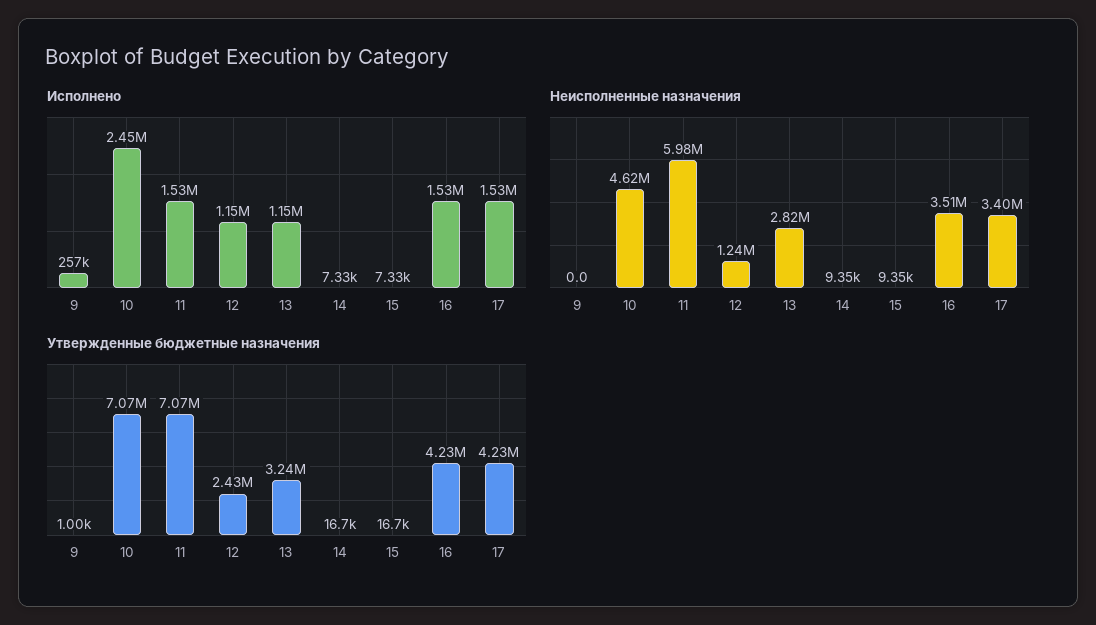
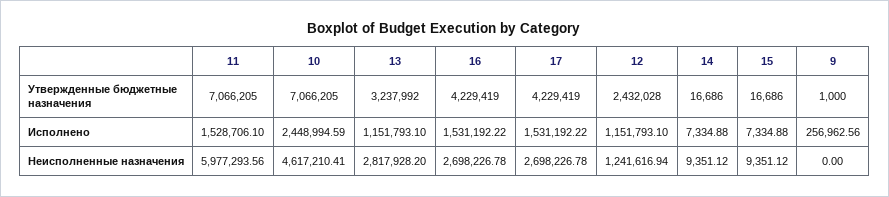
  {
    "Исполнено": {
      "9": 256962.56,
      "10": 2448994.59,
      "11": 1528706.1,
      "12": 1151793.1,
      "13": 1151793.1,
      "14": 7334.88,
      "15": 7334.88,
      "16": 1531192.22,
      "17": 1531192.22
    },
    "Неисполненные назначения": {
      "9": 0,
      "10": 4617210.41,
      "11": 5977293.56,
      "12": 1241616.94,
      "13": 2817928.2,
      "14": 9351.12,
      "15": 9351.12,
-     "16": 3510000,
+     "16": 2698226.78,
-     "17": 3400000
+     "17": 2698226.78
    },
    "Утвержденные бюджетные назначения": {
      "9": 1000,
      "10": 7066205,
      "11": 7066205,
      "12": 2432028,
      "13": 3237992,
      "14": 16686,
      "15": 16686,
      "16": 4229419,
      "17": 4229419
    }
  }

